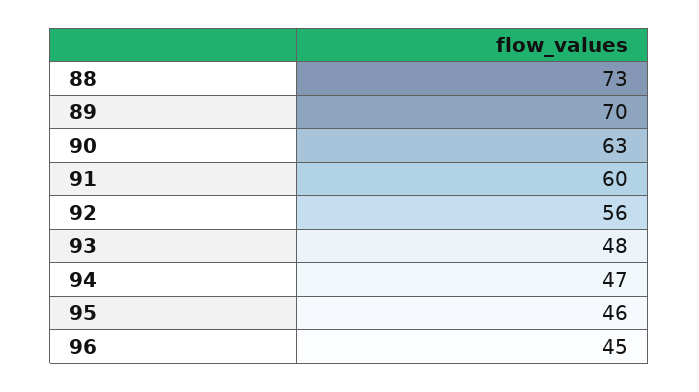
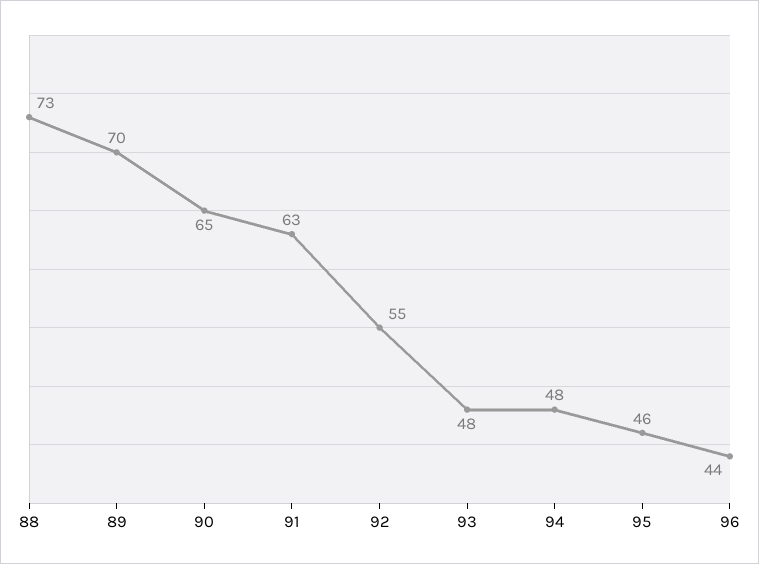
  {
    "88": 73,
    "89": 70,
-   "90": 63,
+   "90": 65,
-   "91": 60,
+   "91": 63,
-   "92": 56,
+   "92": 55,
    "93": 48,
-   "94": 47,
+   "94": 48,
    "95": 46,
-   "96": 45
+   "96": 44
  }

